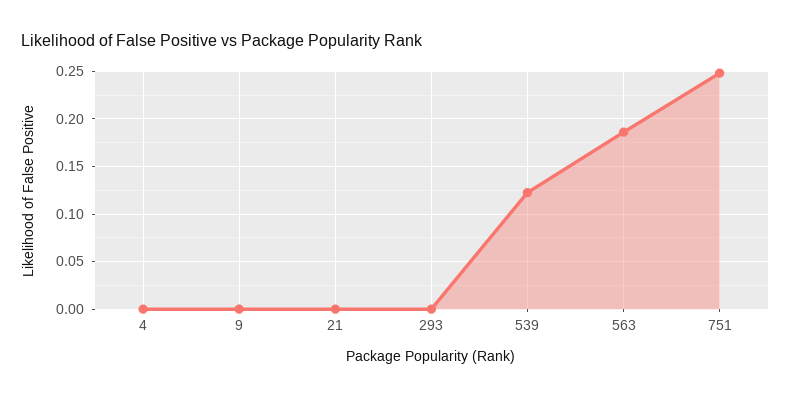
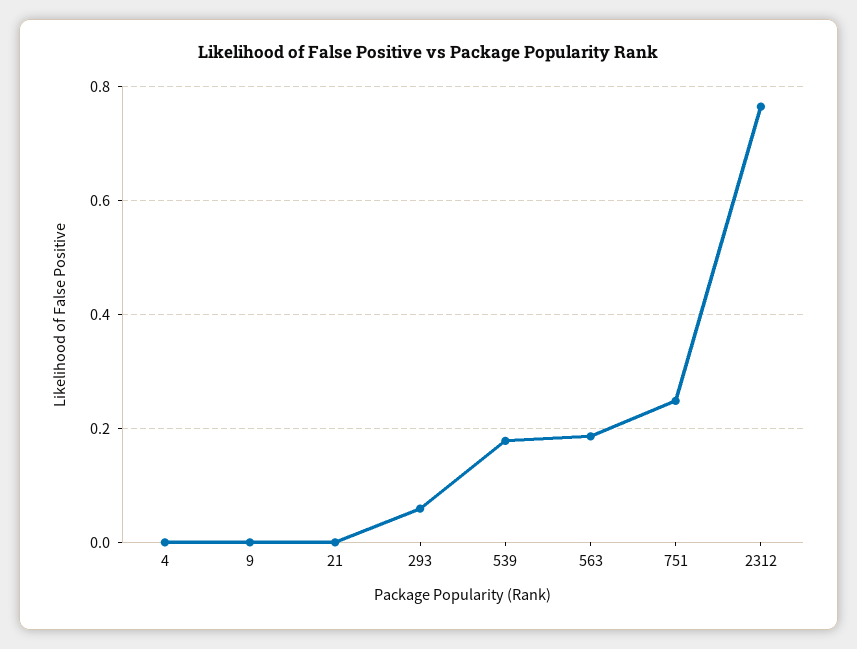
  {
    "4": 0,
    "9": 0,
    "21": 0,
-   "293": 0,
+   "293": 0.06,
-   "539": 0.12,
+   "539": 0.18,
    "563": 0.19,
-   "751": 0.25
+   "751": 0.25,
+   "2312": 0.76
  }

